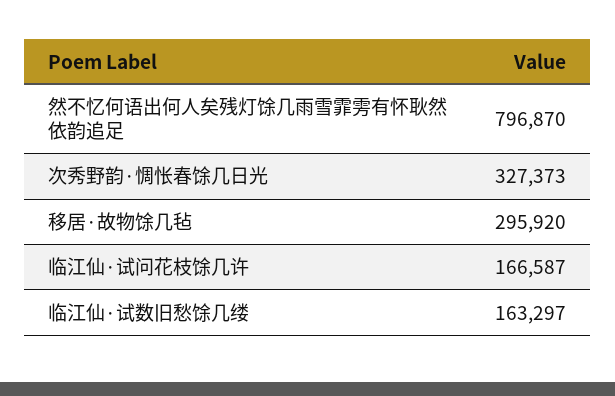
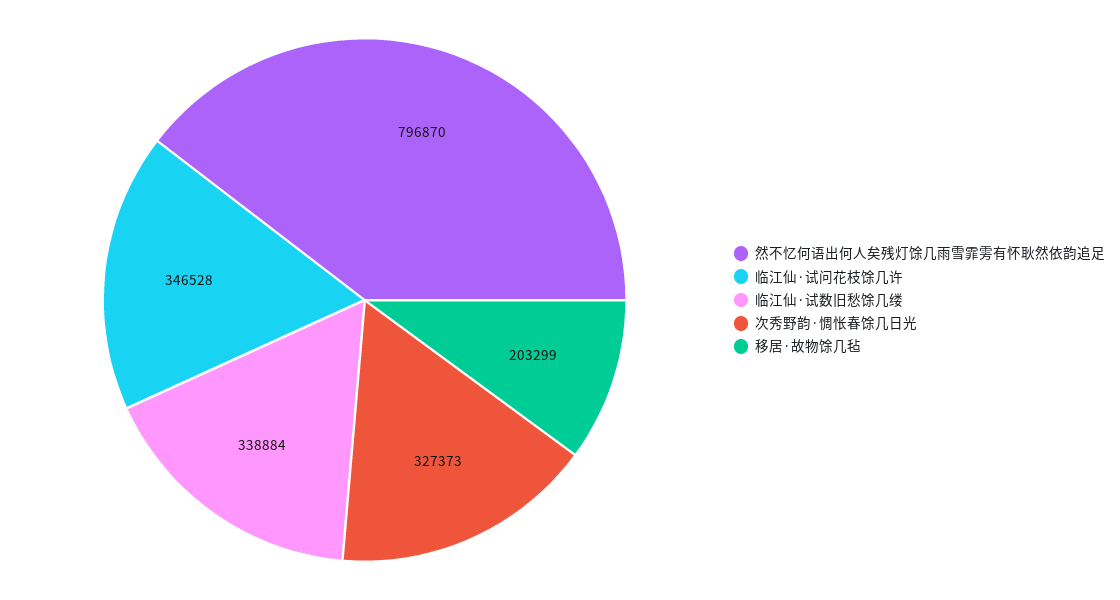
  {
    "然不忆何语出何人矣残灯馀几雨雪霏雱有怀耿然依韵追足": 796870,
    "次秀野韵·惆怅春馀几日光": 327373,
-   "移居·故物馀几毡": 295920,
+   "移居·故物馀几毡": 203299,
-   "临江仙·试问花枝馀几许": 166587,
+   "临江仙·试问花枝馀几许": 346528,
-   "临江仙·试数旧愁馀几缕": 163297
+   "临江仙·试数旧愁馀几缕": 338884
  }

